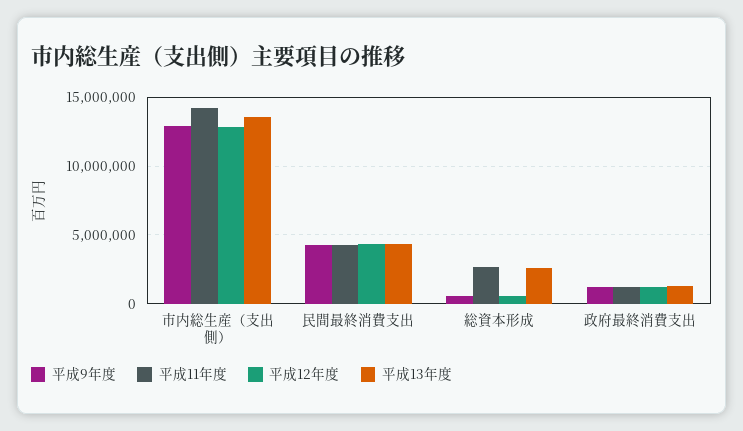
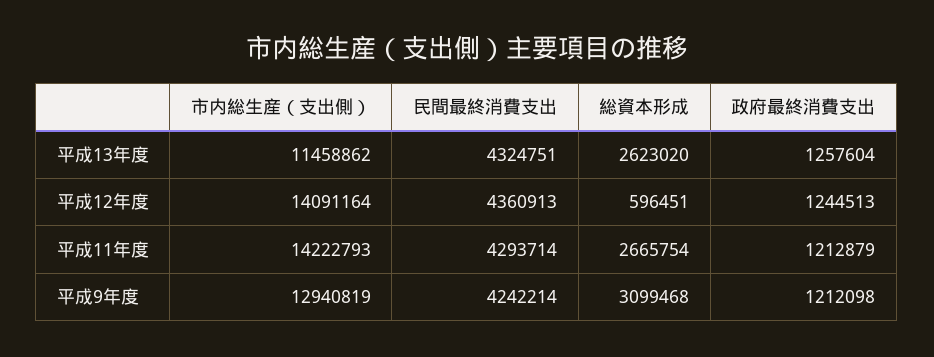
  {
    "平成9年度": {
      "市内総生産（支出側）": 12940819,
      "民間最終消費支出": 4242214,
-     "総資本形成": 500000,
+     "総資本形成": 3099468,
      "政府最終消費支出": 1212098
    },
    "平成11年度": {
      "市内総生産（支出側）": 14222793,
      "民間最終消費支出": 4293714,
      "総資本形成": 2665754,
      "政府最終消費支出": 1212879
    },
    "平成12年度": {
-     "市内総生産（支出側）": 13000000,
+     "市内総生産（支出側）": 14091164,
      "民間最終消費支出": 4360913,
      "総資本形成": 596451,
      "政府最終消費支出": 1244513
    },
    "平成13年度": {
-     "市内総生産（支出側）": 13500000,
+     "市内総生産（支出側）": 11458862,
      "民間最終消費支出": 4324751,
      "総資本形成": 2623020,
      "政府最終消費支出": 1257604
    }
  }

